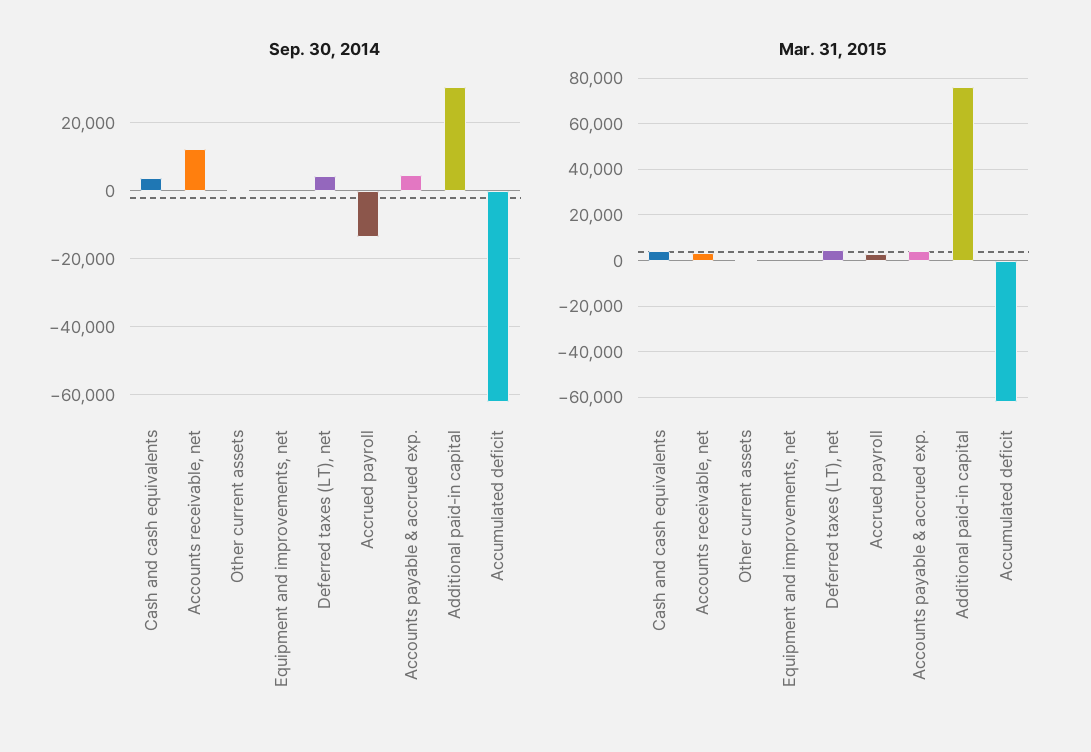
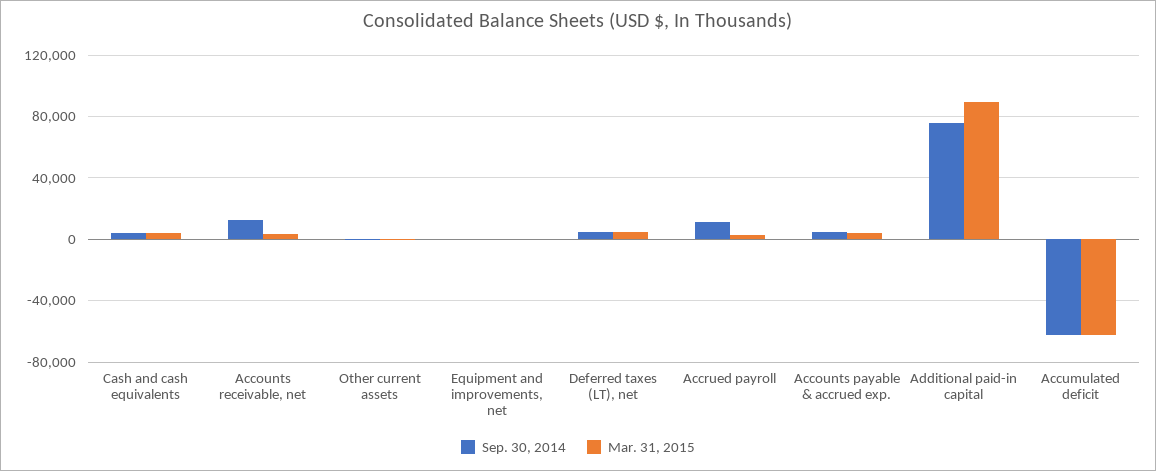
  {
    "Sep. 30, 2014": {
      "Cash and cash equivalents": 4000,
      "Accounts receivable, net": 12000,
      "Other current assets": 0,
      "Equipment and improvements, net": 0,
      "Deferred taxes (LT), net": 4000,
-     "Accrued payroll": -14000,
+     "Accrued payroll": 10000,
      "Accounts payable & accrued exp.": 4000,
-     "Additional paid-in capital": 30000,
+     "Additional paid-in capital": 75000,
      "Accumulated deficit": -62000
    },
    "Mar. 31, 2015": {
      "Cash and cash equivalents": 5000,
      "Accounts receivable, net": 5000,
      "Other current assets": 0,
      "Equipment and improvements, net": 0,
      "Deferred taxes (LT), net": 5000,
      "Accrued payroll": 5000,
      "Accounts payable & accrued exp.": 5000,
-     "Additional paid-in capital": 75000,
+     "Additional paid-in capital": 90000,
      "Accumulated deficit": -60000
    }
  }

